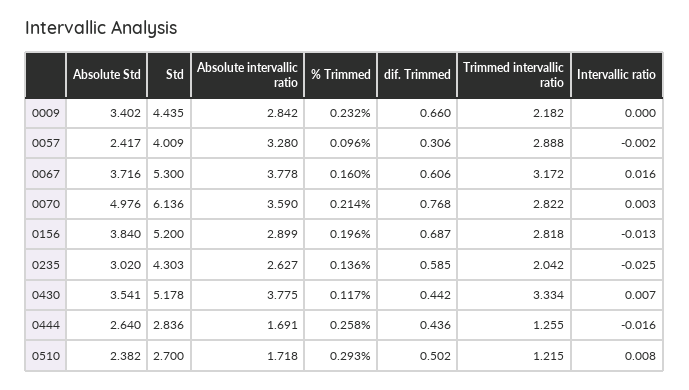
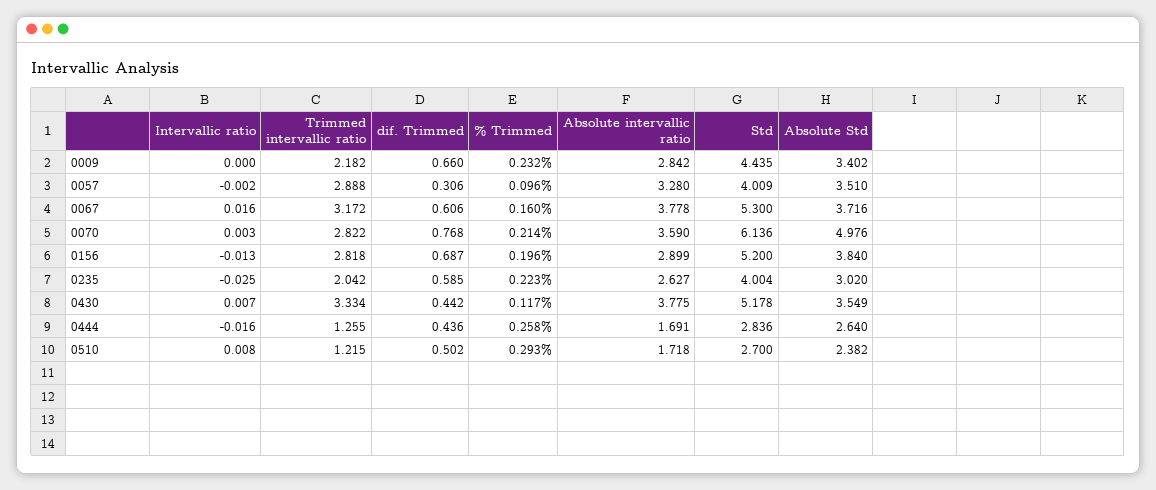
  {
    "Absolute Std": {
      "0009": 3.402,
-     "0057": 2.417,
+     "0057": 3.51,
      "0067": 3.716,
      "0070": 4.976,
      "0156": 3.84,
      "0235": 3.02,
-     "0430": 3.541,
+     "0430": 3.549,
      "0444": 2.64,
      "0510": 2.382
    },
    "Std": {
      "0009": 4.435,
      "0057": 4.009,
      "0067": 5.3,
      "0070": 6.136,
      "0156": 5.2,
-     "0235": 4.303,
+     "0235": 4.004,
      "0430": 5.178,
      "0444": 2.836,
      "0510": 2.7
    },
    "Absolute intervallic ratio": {
      "0009": 2.842,
      "0057": 3.28,
      "0067": 3.778,
      "0070": 3.59,
      "0156": 2.899,
      "0235": 2.627,
      "0430": 3.775,
      "0444": 1.691,
      "0510": 1.718
    },
    "% Trimmed": {
      "0009": 0.232,
      "0057": 0.096,
      "0067": 0.16,
      "0070": 0.214,
      "0156": 0.196,
-     "0235": 0.136,
+     "0235": 0.223,
      "0430": 0.117,
      "0444": 0.258,
      "0510": 0.293
    },
    "dif. Trimmed": {
      "0009": 0.66,
      "0057": 0.306,
      "0067": 0.606,
      "0070": 0.768,
      "0156": 0.687,
      "0235": 0.585,
      "0430": 0.442,
      "0444": 0.436,
      "0510": 0.502
    },
    "Trimmed intervallic ratio": {
      "0009": 2.182,
      "0057": 2.888,
      "0067": 3.172,
      "0070": 2.822,
      "0156": 2.818,
      "0235": 2.042,
      "0430": 3.334,
      "0444": 1.255,
      "0510": 1.215
    },
    "Intervallic ratio": {
      "0009": 0,
      "0057": -0.002,
      "0067": 0.016,
      "0070": 0.003,
      "0156": -0.013,
      "0235": -0.025,
      "0430": 0.007,
      "0444": -0.016,
      "0510": 0.008
    }
  }

